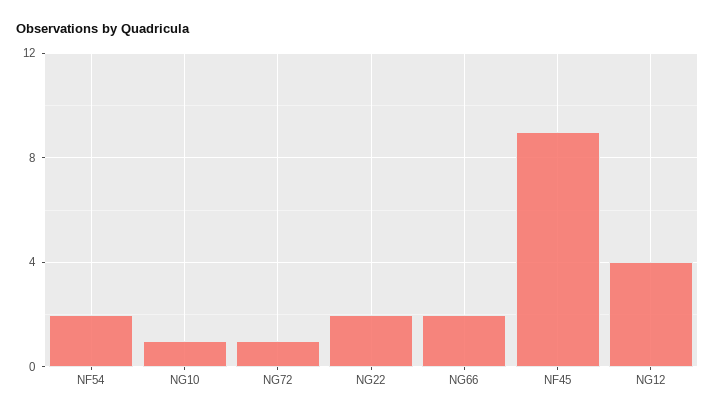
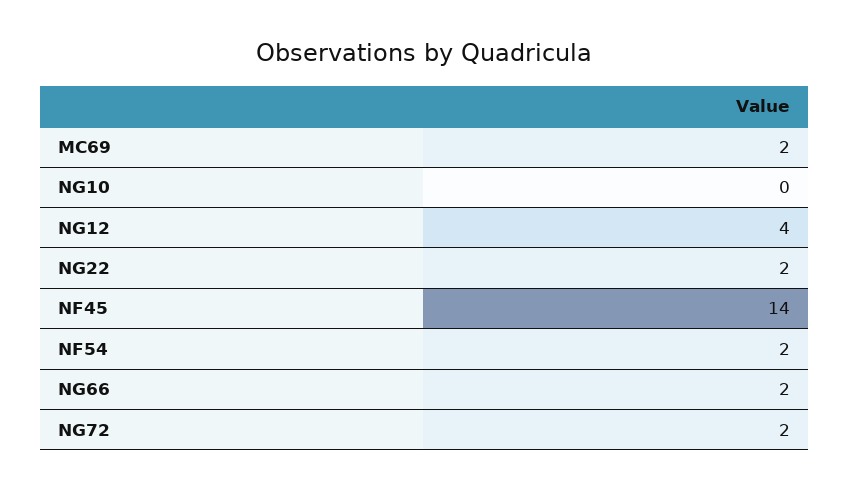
  {
    "NF54": 2,
-   "NG10": 1,
+   "NG10": 0,
-   "NG72": 1,
+   "NG72": 2,
    "NG22": 2,
    "NG66": 2,
-   "NF45": 9,
+   "NF45": 14,
-   "NG12": 4
+   "NG12": 4,
+   "MC69": 2
  }

